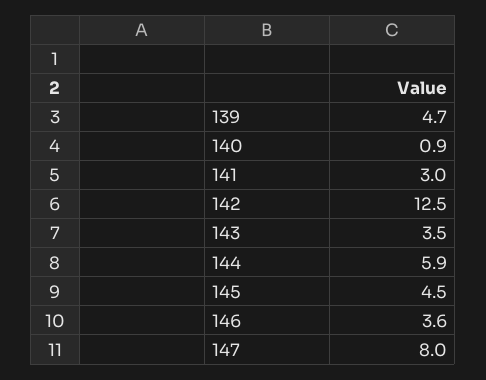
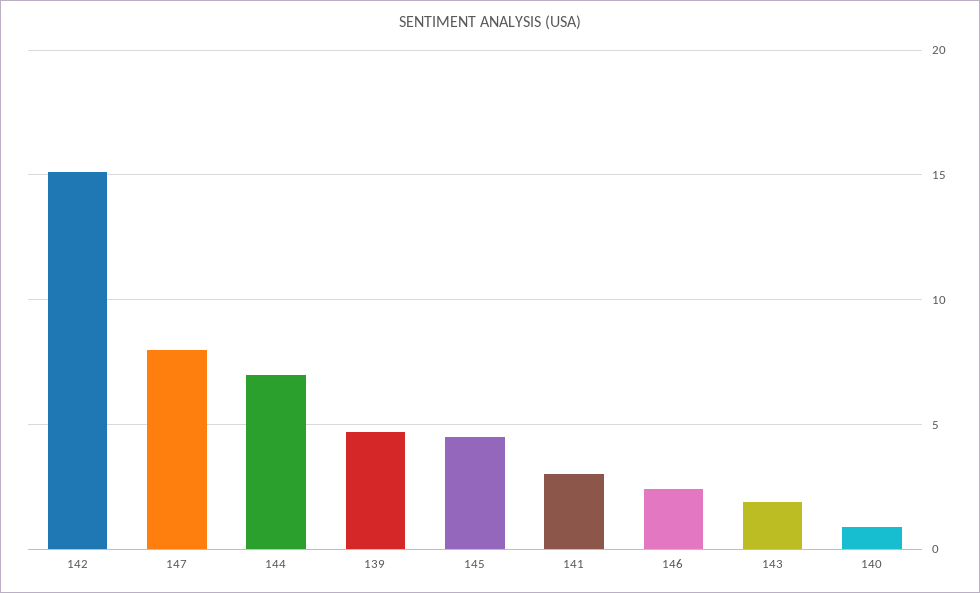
  {
    "139": 4.7,
    "140": 0.9,
    "141": 3,
-   "142": 12.5,
+   "142": 15,
-   "143": 3.5,
+   "143": 2,
-   "144": 5.9,
+   "144": 7,
    "145": 4.5,
-   "146": 3.6,
+   "146": 2.5,
    "147": 8
  }

